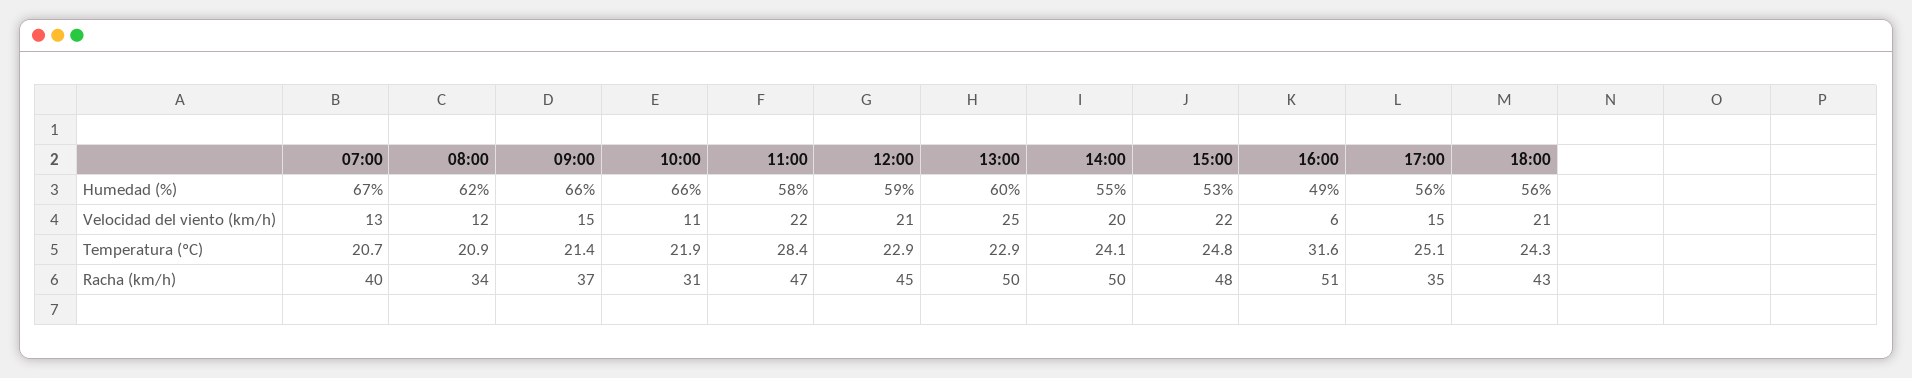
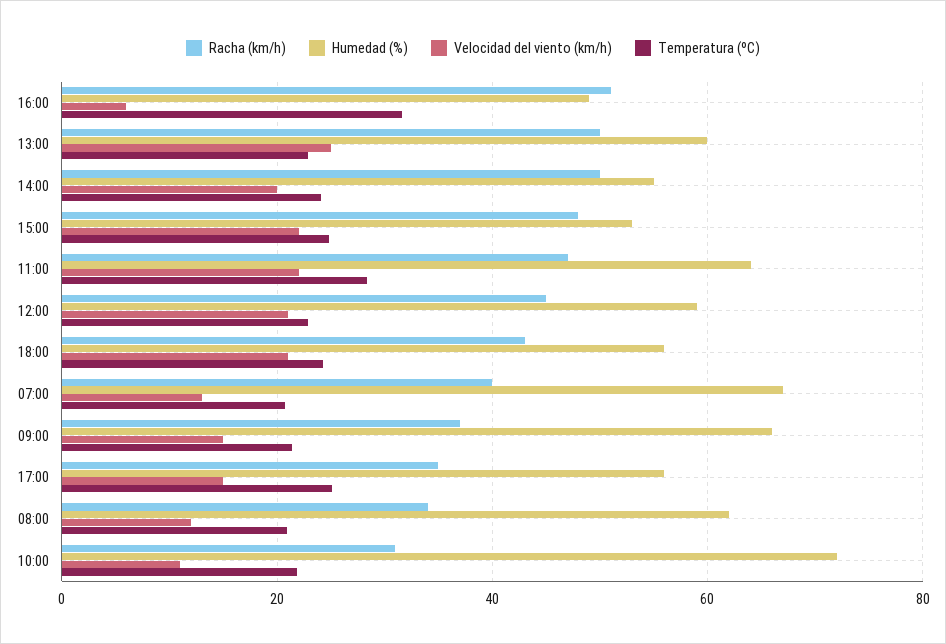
  {
    "Humedad (%)": {
      "07:00": 67,
      "08:00": 62,
      "09:00": 66,
-     "10:00": 66,
+     "10:00": 72,
-     "11:00": 58,
+     "11:00": 64,
      "12:00": 59,
      "13:00": 60,
      "14:00": 55,
      "15:00": 53,
      "16:00": 49,
      "17:00": 56,
      "18:00": 56
    },
    "Velocidad del viento (km/h)": {
      "07:00": 13,
      "08:00": 12,
      "09:00": 15,
      "10:00": 11,
      "11:00": 22,
      "12:00": 21,
      "13:00": 25,
      "14:00": 20,
      "15:00": 22,
      "16:00": 6,
      "17:00": 15,
      "18:00": 21
    },
    "Temperatura (ºC)": {
      "07:00": 20.7,
      "08:00": 20.9,
      "09:00": 21.4,
      "10:00": 21.9,
      "11:00": 28.4,
      "12:00": 22.9,
      "13:00": 22.9,
      "14:00": 24.1,
      "15:00": 24.8,
      "16:00": 31.6,
      "17:00": 25.1,
      "18:00": 24.3
    },
    "Racha (km/h)": {
      "07:00": 40,
      "08:00": 34,
      "09:00": 37,
      "10:00": 31,
      "11:00": 47,
      "12:00": 45,
      "13:00": 50,
      "14:00": 50,
      "15:00": 48,
      "16:00": 51,
      "17:00": 35,
      "18:00": 43
    }
  }

